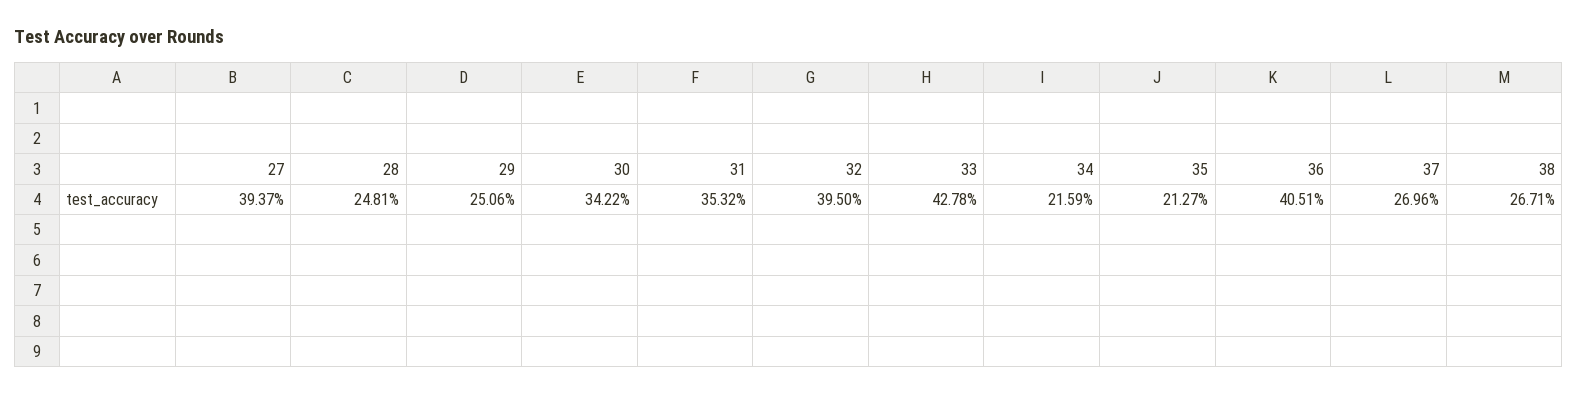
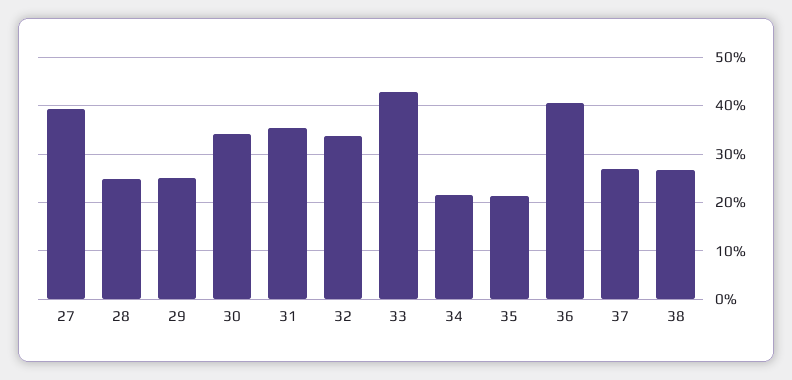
  {
    "27": 39.37,
    "28": 24.81,
    "29": 25.06,
    "30": 34.22,
    "31": 35.32,
-   "32": 39.5,
+   "32": 34,
    "33": 42.78,
    "34": 21.59,
    "35": 21.27,
    "36": 40.51,
    "37": 26.96,
    "38": 26.71
  }

